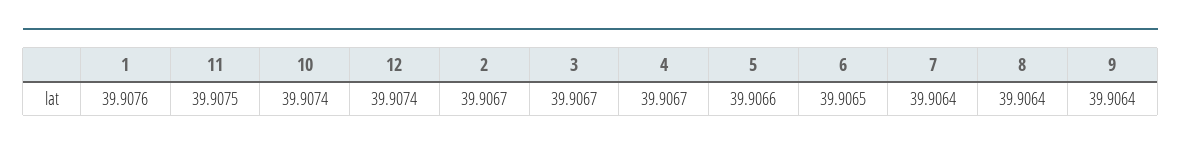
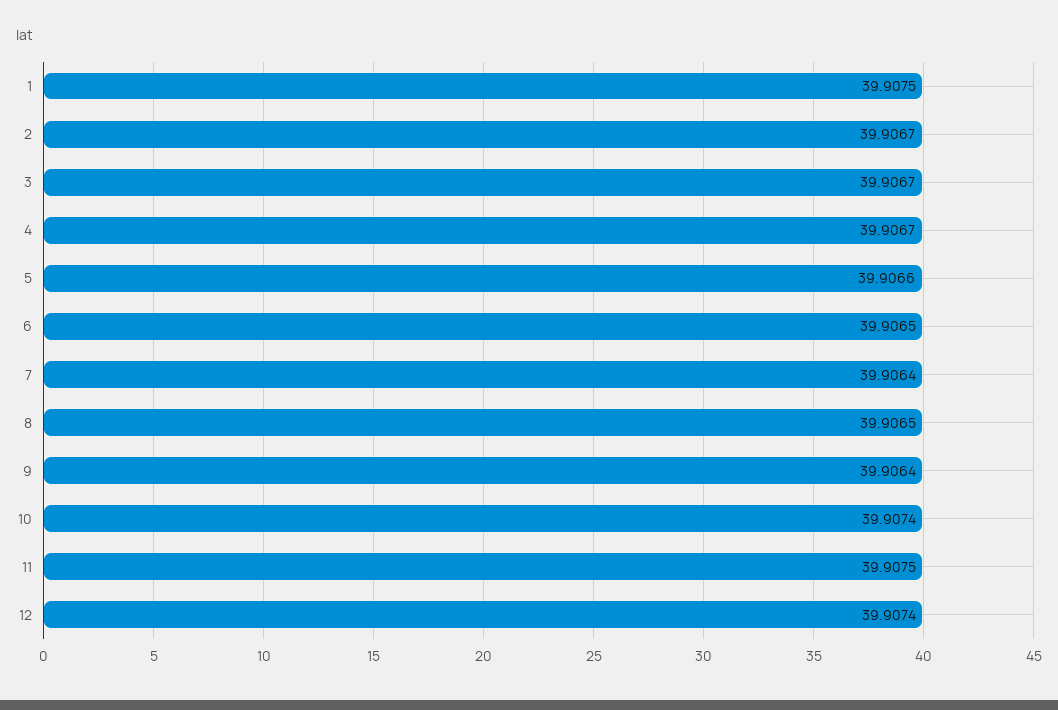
  {
-   "1": 39.9076,
+   "1": 39.9075,
    "11": 39.9075,
    "10": 39.9074,
    "12": 39.9074,
    "2": 39.9067,
    "3": 39.9067,
    "4": 39.9067,
    "5": 39.9066,
    "6": 39.9065,
    "7": 39.9064,
-   "8": 39.9064,
+   "8": 39.9065,
    "9": 39.9064
  }

